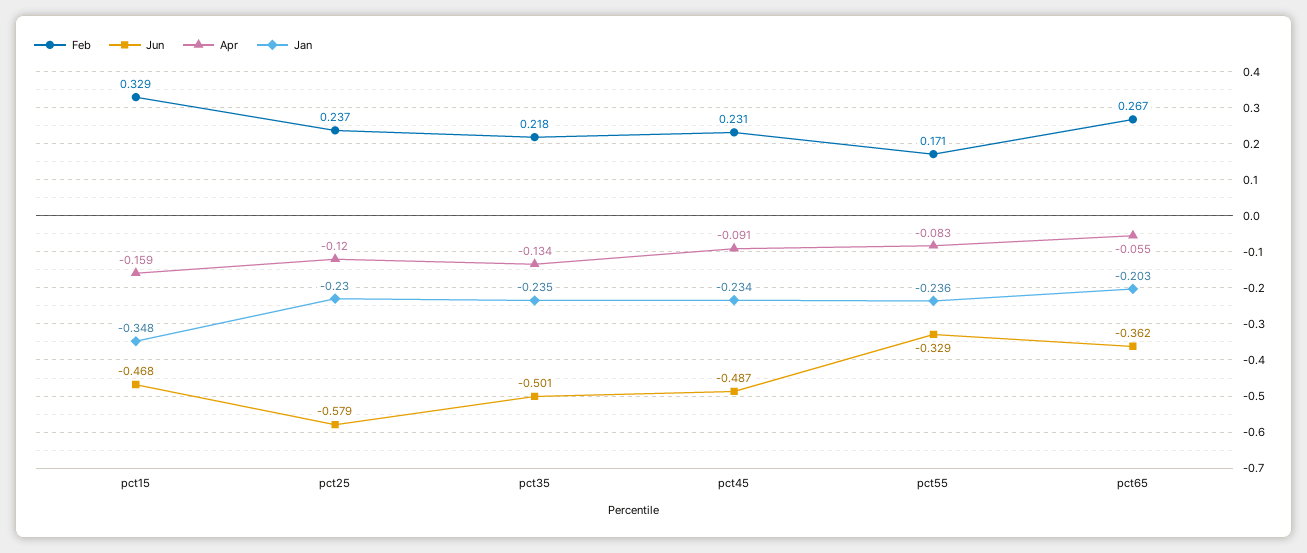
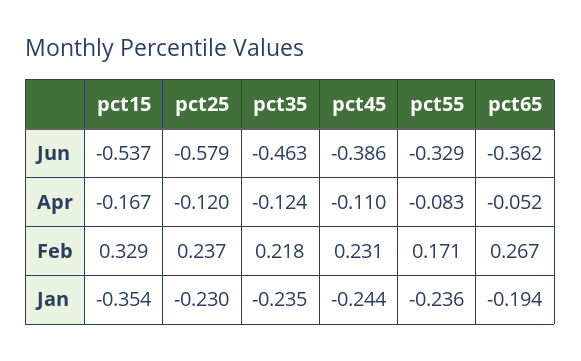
  {
    "Feb": {
      "pct15": 0.329,
      "pct25": 0.237,
      "pct35": 0.218,
      "pct45": 0.231,
      "pct55": 0.171,
      "pct65": 0.267
    },
    "Jun": {
-     "pct15": -0.468,
+     "pct15": -0.537,
      "pct25": -0.579,
-     "pct35": -0.501,
+     "pct35": -0.463,
-     "pct45": -0.487,
+     "pct45": -0.386,
      "pct55": -0.329,
      "pct65": -0.362
    },
    "Apr": {
-     "pct15": -0.159,
+     "pct15": -0.167,
      "pct25": -0.12,
-     "pct35": -0.134,
+     "pct35": -0.124,
-     "pct45": -0.091,
+     "pct45": -0.11,
      "pct55": -0.083,
-     "pct65": -0.055
+     "pct65": -0.052
    },
    "Jan": {
-     "pct15": -0.348,
+     "pct15": -0.354,
      "pct25": -0.23,
      "pct35": -0.235,
-     "pct45": -0.234,
+     "pct45": -0.244,
      "pct55": -0.236,
-     "pct65": -0.203
+     "pct65": -0.194
    }
  }

